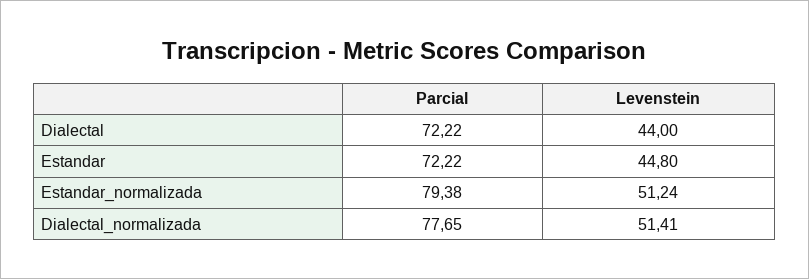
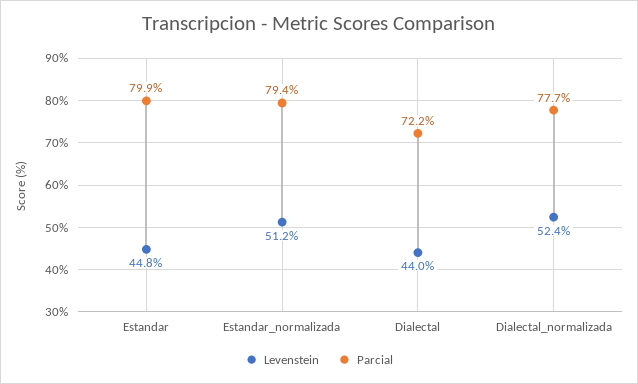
  {
    "Parcial": {
      "Dialectal": 72.22,
-     "Estandar": 72.22,
+     "Estandar": 79.9,
      "Estandar_normalizada": 79.38,
      "Dialectal_normalizada": 77.65
    },
    "Levenstein": {
      "Dialectal": 44,
      "Estandar": 44.8,
      "Estandar_normalizada": 51.24,
-     "Dialectal_normalizada": 51.41
+     "Dialectal_normalizada": 52.4
    }
  }

